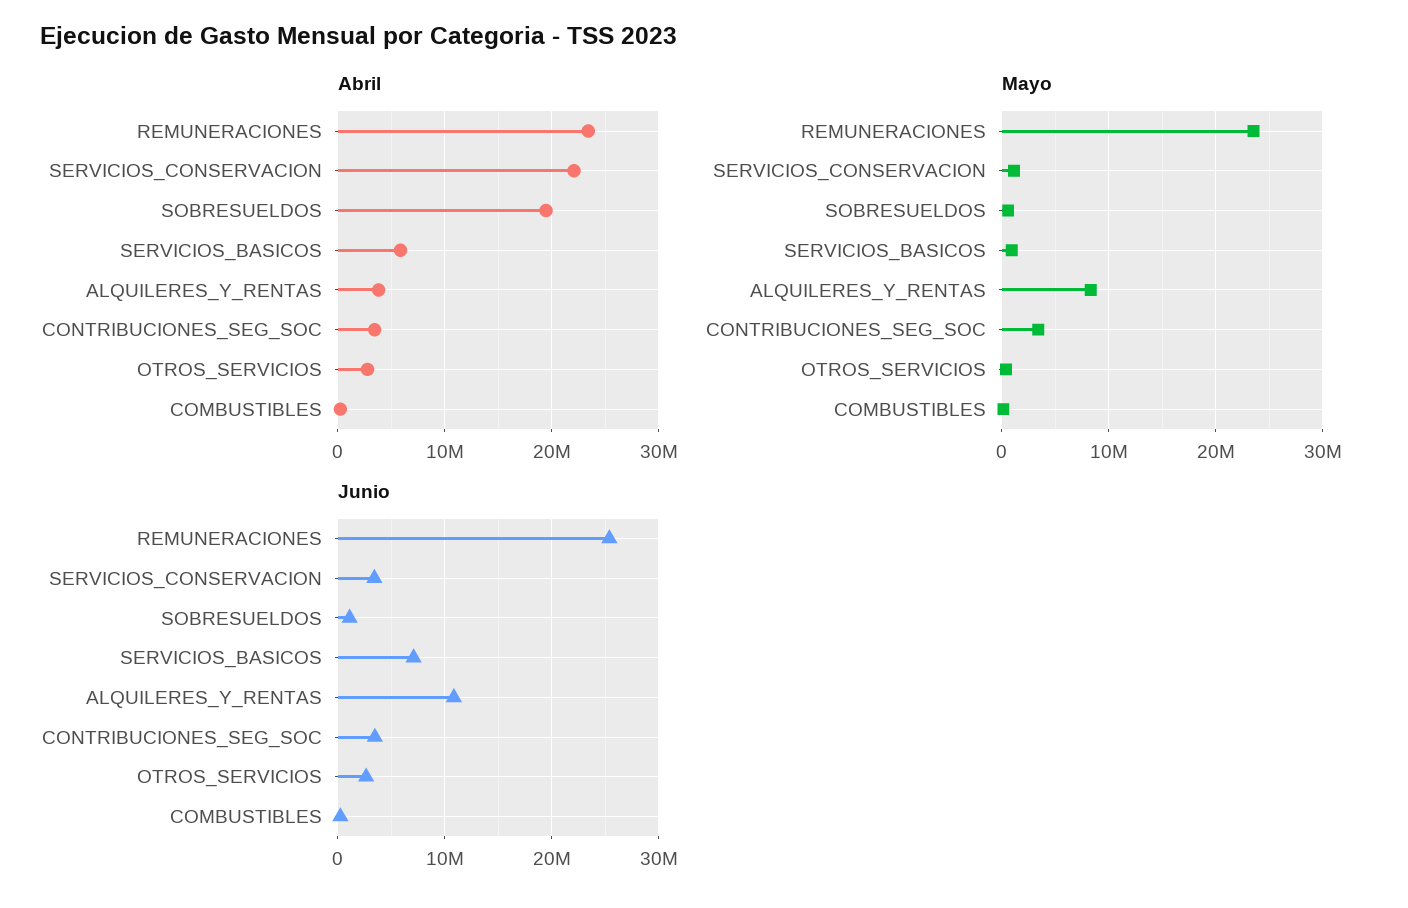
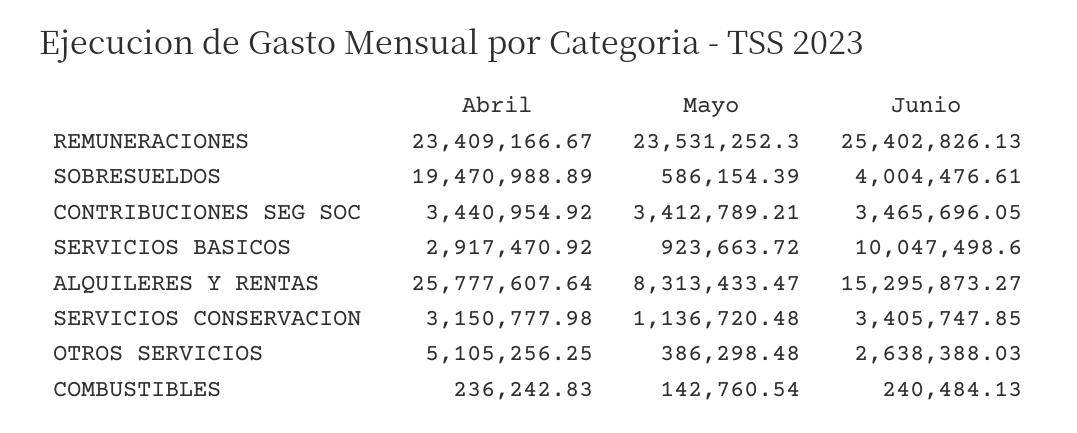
  {
    "Abril": {
      "REMUNERACIONES": 23409166.67,
-     "SERVICIOS_CONSERVACION": 22000000,
+     "SERVICIOS_CONSERVACION": 3150777.98,
      "SOBRESUELDOS": 19470988.89,
-     "SERVICIOS_BASICOS": 6000000,
+     "SERVICIOS_BASICOS": 2917470.92,
-     "ALQUILERES_Y_RENTAS": 4000000,
+     "ALQUILERES_Y_RENTAS": 25777607.64,
      "CONTRIBUCIONES_SEG_SOC": 3440954.92,
-     "OTROS_SERVICIOS": 3000000,
+     "OTROS_SERVICIOS": 5105256.25,
      "COMBUSTIBLES": 236242.83
    },
    "Mayo": {
      "REMUNERACIONES": 23531252.3,
      "SERVICIOS_CONSERVACION": 1136720.48,
      "SOBRESUELDOS": 586154.39,
      "SERVICIOS_BASICOS": 923663.72,
      "ALQUILERES_Y_RENTAS": 8313433.47,
      "CONTRIBUCIONES_SEG_SOC": 3412789.21,
      "OTROS_SERVICIOS": 386298.48,
      "COMBUSTIBLES": 142760.54
    },
    "Junio": {
      "REMUNERACIONES": 25402826.13,
      "SERVICIOS_CONSERVACION": 3405747.85,
-     "SOBRESUELDOS": 1000000,
+     "SOBRESUELDOS": 4004476.61,
-     "SERVICIOS_BASICOS": 7000000,
+     "SERVICIOS_BASICOS": 10047498.6,
-     "ALQUILERES_Y_RENTAS": 11000000,
+     "ALQUILERES_Y_RENTAS": 15295873.27,
      "CONTRIBUCIONES_SEG_SOC": 3465696.05,
      "OTROS_SERVICIOS": 2638388.03,
      "COMBUSTIBLES": 240484.13
    }
  }

